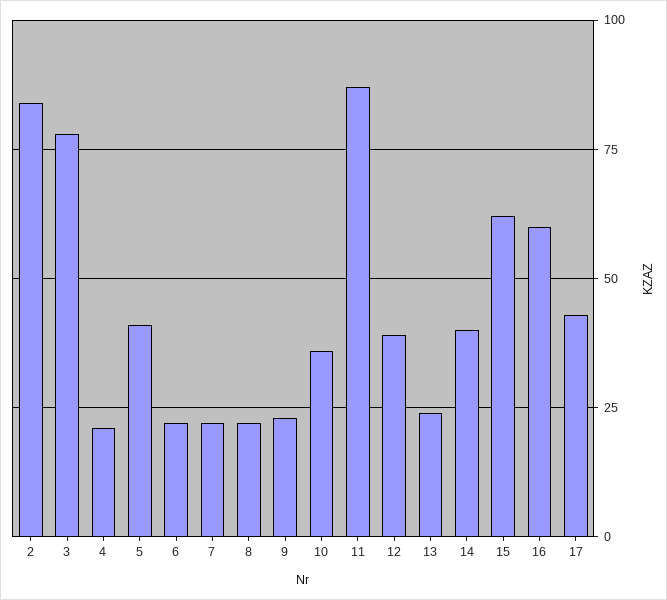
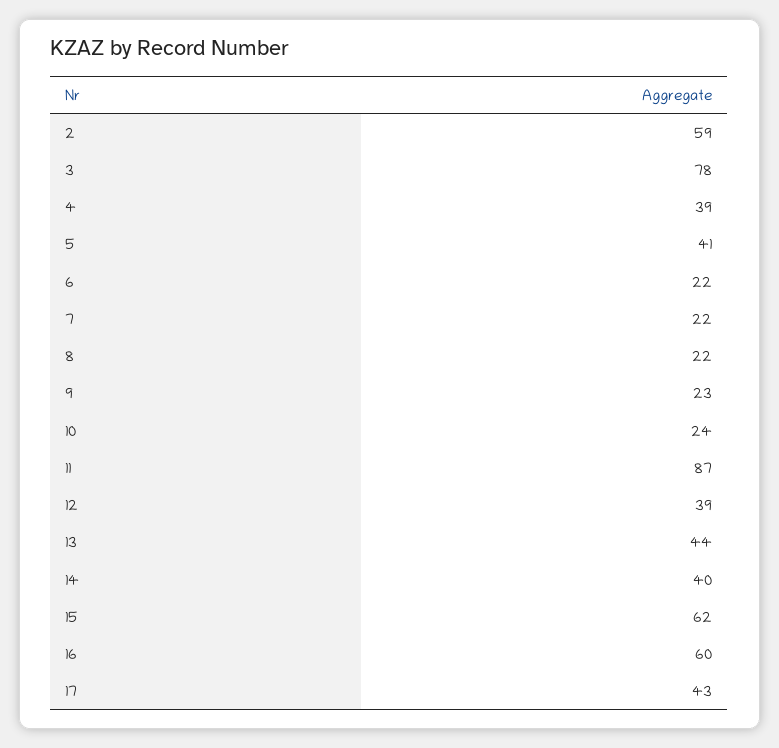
  {
-   "2": 85,
+   "2": 59,
    "3": 78,
-   "4": 20,
+   "4": 39,
    "5": 41,
    "6": 22,
    "7": 22,
    "8": 22,
    "9": 23,
-   "10": 35,
+   "10": 24,
    "11": 87,
    "12": 39,
-   "13": 25,
+   "13": 44,
    "14": 40,
    "15": 62,
    "16": 60,
    "17": 43
  }

